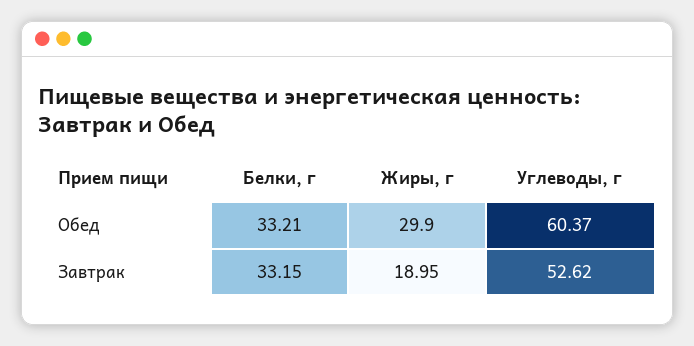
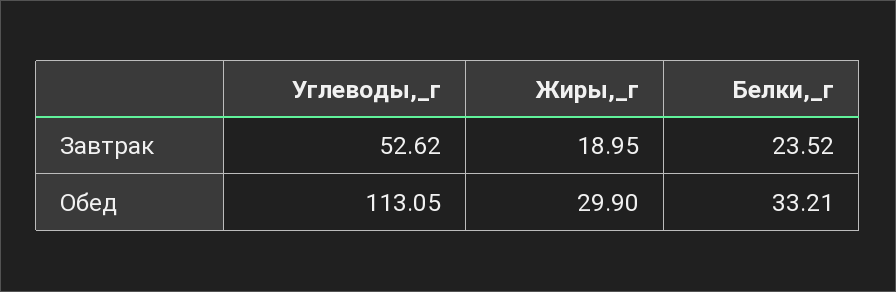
  {
    "Белки, г": {
      "Обед": 33.21,
-     "Завтрак": 33.15
+     "Завтрак": 23.52
    },
    "Жиры, г": {
      "Обед": 29.9,
      "Завтрак": 18.95
    },
    "Углеводы, г": {
-     "Обед": 60.37,
+     "Обед": 113.05,
      "Завтрак": 52.62
    }
  }

